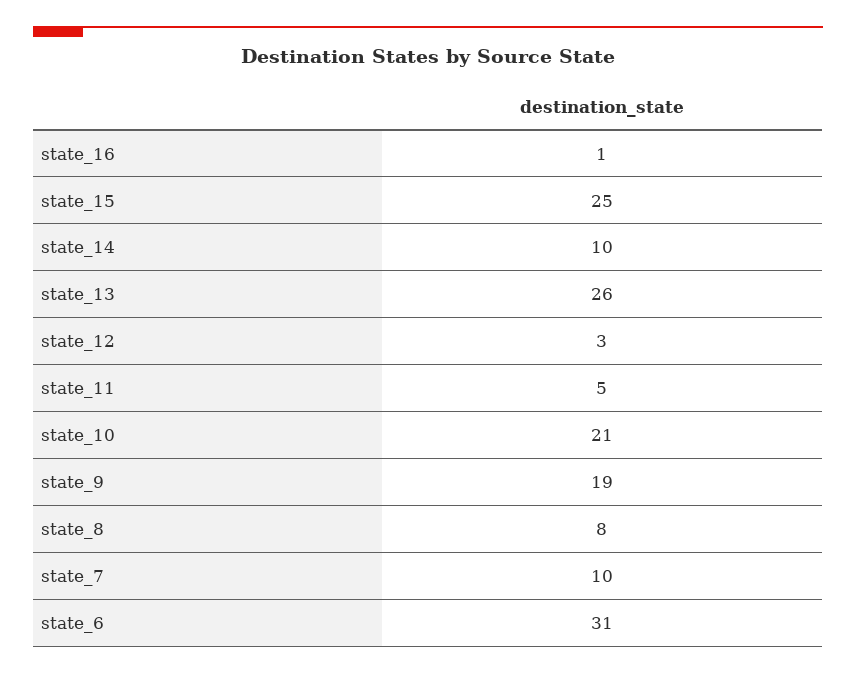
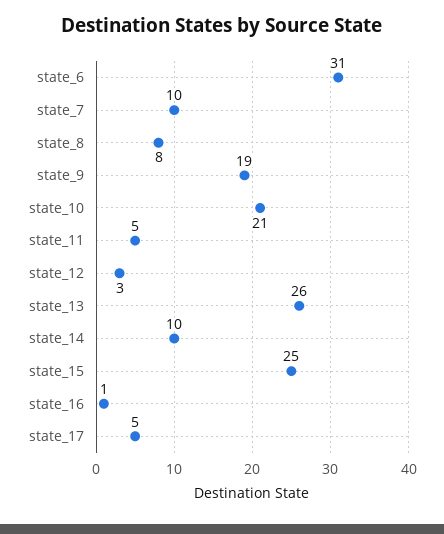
  {
    "state_16": 1,
    "state_15": 25,
    "state_14": 10,
    "state_13": 26,
    "state_12": 3,
    "state_11": 5,
    "state_10": 21,
    "state_9": 19,
    "state_8": 8,
    "state_7": 10,
-   "state_6": 31
+   "state_6": 31,
+   "state_17": 5
  }

